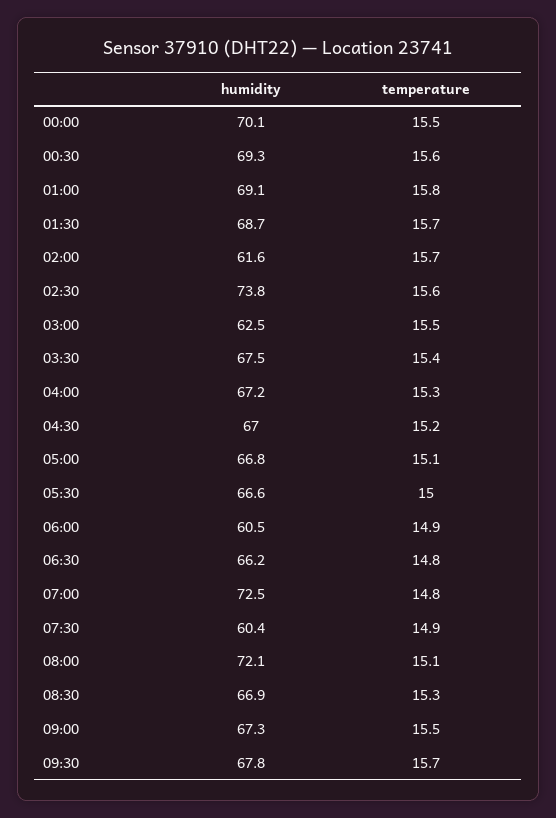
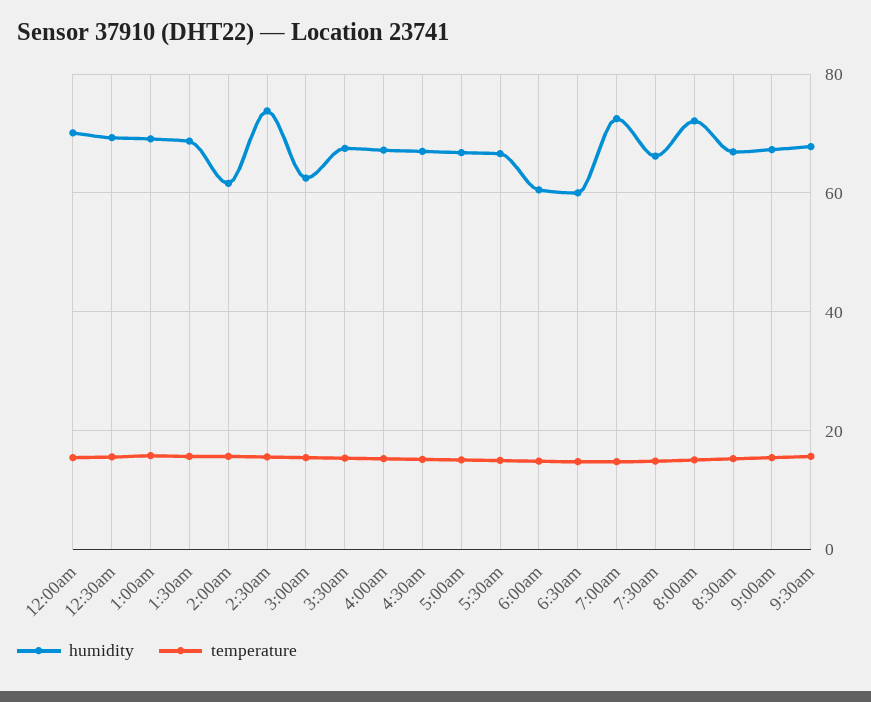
  {
    "humidity": {
      "00:00": 70.1,
      "00:30": 69.3,
      "01:00": 69.1,
      "01:30": 68.7,
      "02:00": 61.6,
      "02:30": 73.8,
      "03:00": 62.5,
      "03:30": 67.5,
      "04:00": 67.2,
      "04:30": 67,
      "05:00": 66.8,
      "05:30": 66.6,
      "06:00": 60.5,
-     "06:30": 66.2,
+     "06:30": 60,
      "07:00": 72.5,
-     "07:30": 60.4,
+     "07:30": 66,
      "08:00": 72.1,
      "08:30": 66.9,
      "09:00": 67.3,
      "09:30": 67.8
    },
    "temperature": {
      "00:00": 15.5,
      "00:30": 15.6,
      "01:00": 15.8,
      "01:30": 15.7,
      "02:00": 15.7,
      "02:30": 15.6,
      "03:00": 15.5,
      "03:30": 15.4,
      "04:00": 15.3,
      "04:30": 15.2,
      "05:00": 15.1,
      "05:30": 15,
      "06:00": 14.9,
      "06:30": 14.8,
      "07:00": 14.8,
      "07:30": 14.9,
      "08:00": 15.1,
      "08:30": 15.3,
      "09:00": 15.5,
      "09:30": 15.7
    }
  }

